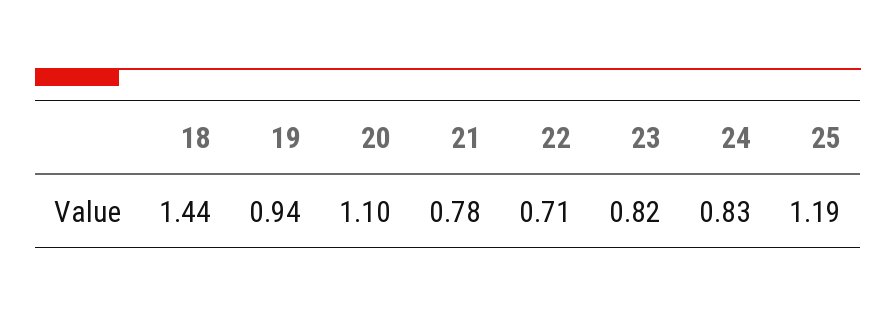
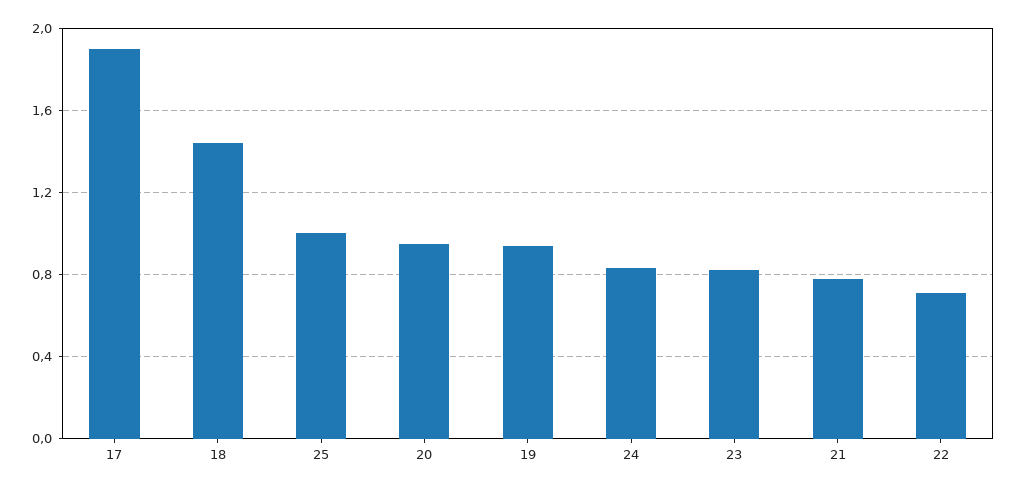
  {
    "18": 1.44,
    "19": 0.94,
-   "20": 1.1,
+   "20": 0.95,
    "21": 0.78,
    "22": 0.71,
    "23": 0.82,
    "24": 0.83,
-   "25": 1.19
+   "25": 1,
+   "17": 1.9
  }

